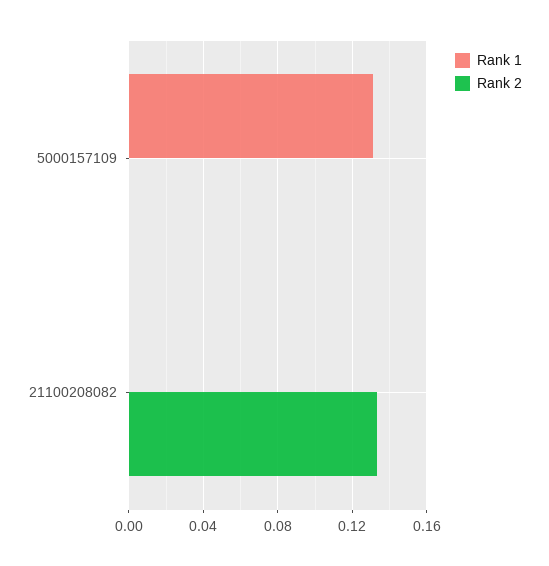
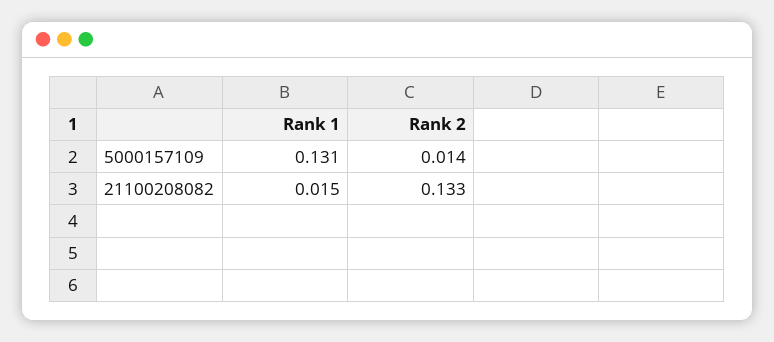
  {
    "Rank 1": {
      "5000157109": 0.131,
-     "21100208082": 0
+     "21100208082": 0.015
    },
    "Rank 2": {
-     "5000157109": 0,
+     "5000157109": 0.014,
      "21100208082": 0.133
    }
  }

